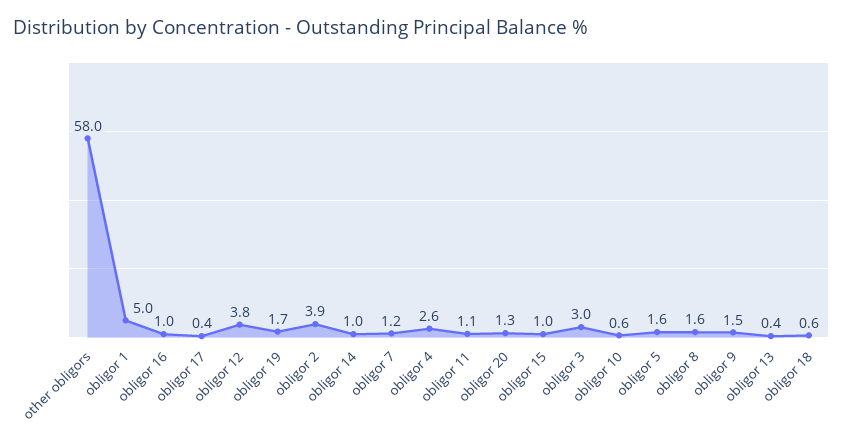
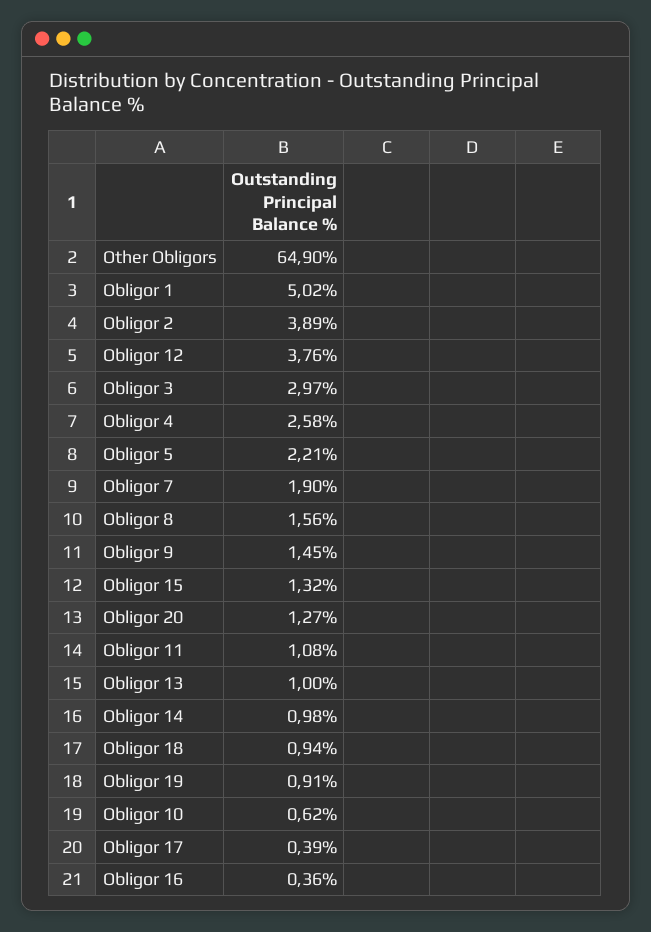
  {
-   "other obligors": 58,
+   "other obligors": 64.9,
    "obligor 1": 5.02,
-   "obligor 16": 1,
+   "obligor 16": 0.36,
    "obligor 17": 0.39,
    "obligor 12": 3.76,
-   "obligor 19": 1.7,
+   "obligor 19": 0.91,
    "obligor 2": 3.89,
    "obligor 14": 0.98,
-   "obligor 7": 1.2,
+   "obligor 7": 1.9,
    "obligor 4": 2.58,
    "obligor 11": 1.08,
    "obligor 20": 1.27,
-   "obligor 15": 1,
+   "obligor 15": 1.32,
    "obligor 3": 2.97,
    "obligor 10": 0.62,
-   "obligor 5": 1.6,
+   "obligor 5": 2.21,
    "obligor 8": 1.56,
    "obligor 9": 1.45,
-   "obligor 13": 0.4,
+   "obligor 13": 1,
-   "obligor 18": 0.6
+   "obligor 18": 0.94
  }

